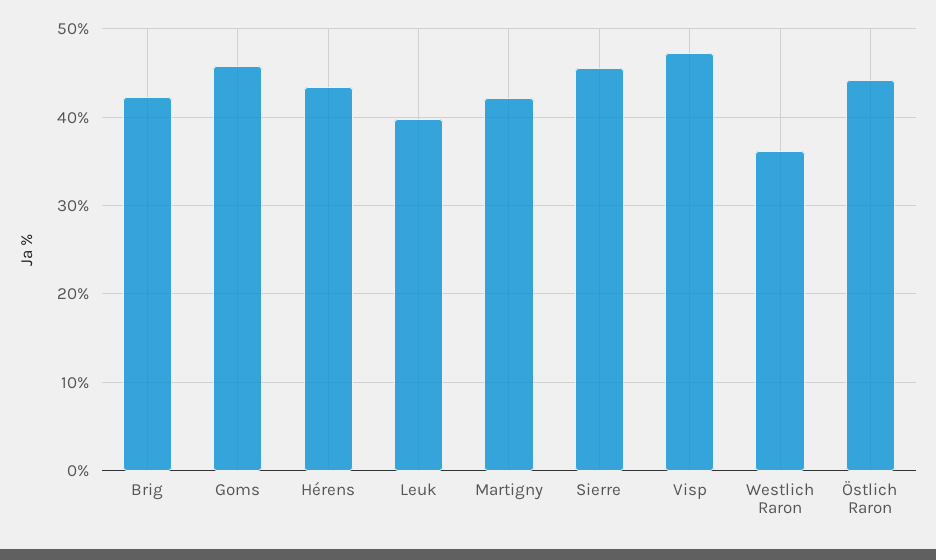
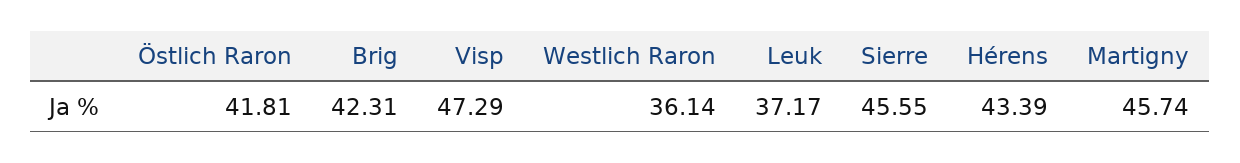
  {
    "Brig": 42.31,
-   "Goms": 46,
    "Hérens": 43.39,
-   "Leuk": 40,
+   "Leuk": 37.17,
-   "Martigny": 42,
+   "Martigny": 45.74,
    "Sierre": 45.55,
    "Visp": 47.29,
    "Westlich Raron": 36.14,
-   "Östlich Raron": 44
+   "Östlich Raron": 41.81
  }

